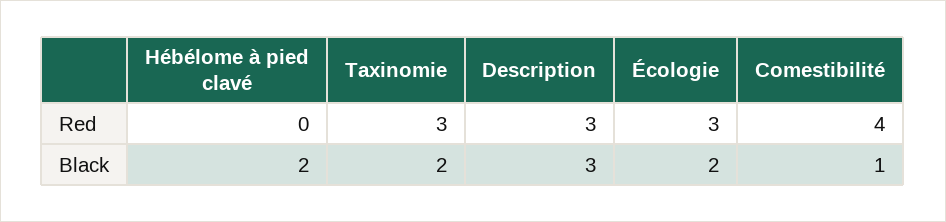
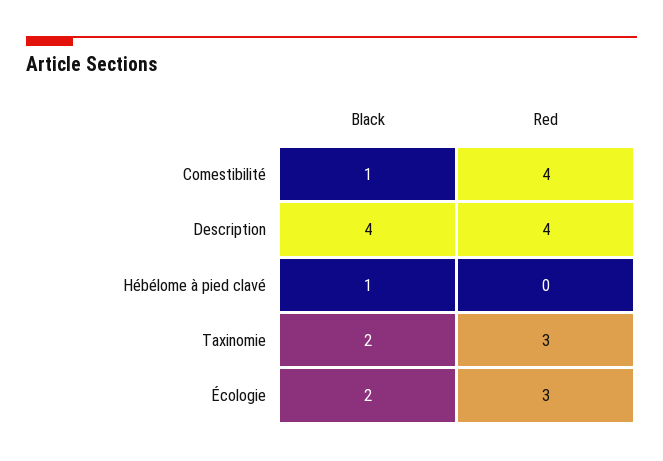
  {
    "Hébélome à pied clavé": {
      "Red": 0,
-     "Black": 2
+     "Black": 1
    },
    "Taxinomie": {
      "Red": 3,
      "Black": 2
    },
    "Description": {
-     "Red": 3,
+     "Red": 4,
-     "Black": 3
+     "Black": 4
    },
    "Écologie": {
      "Red": 3,
      "Black": 2
    },
    "Comestibilité": {
      "Red": 4,
      "Black": 1
    }
  }

